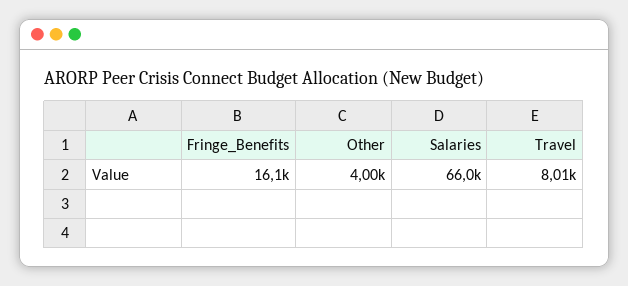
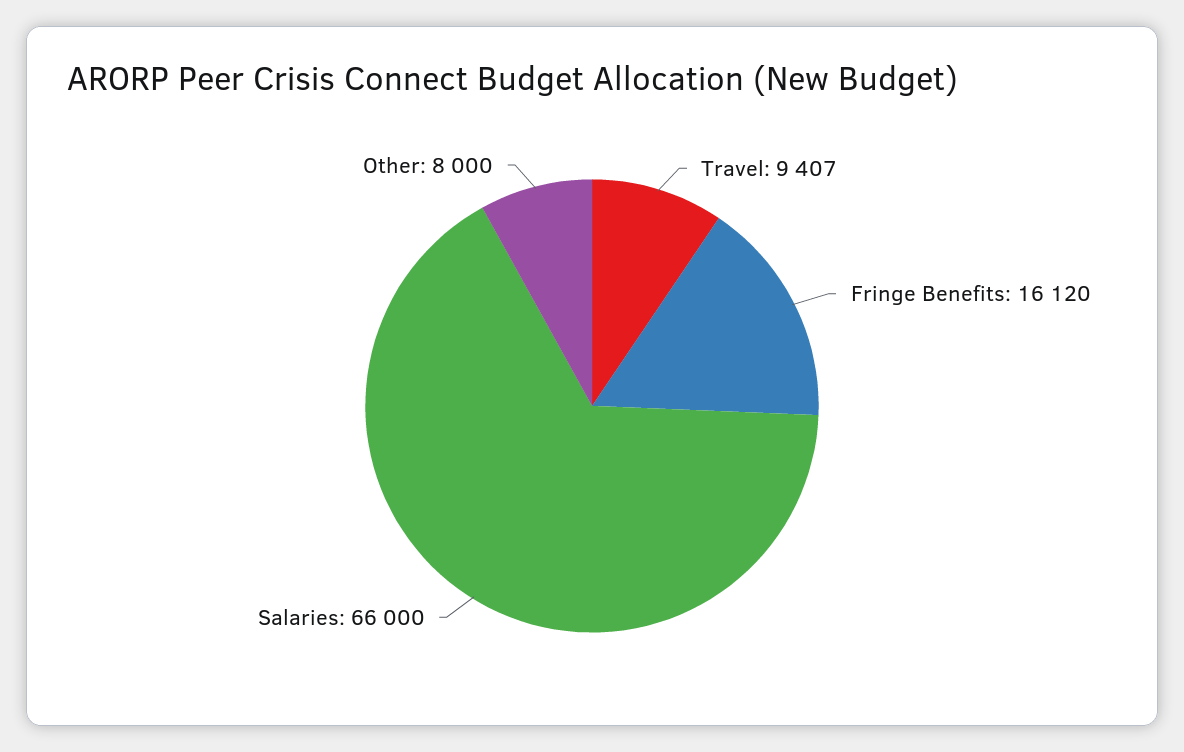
  {
    "Fringe_Benefits": 16120,
-   "Other": 4000,
+   "Other": 8000,
    "Salaries": 66000,
-   "Travel": 8010
+   "Travel": 9407
  }

